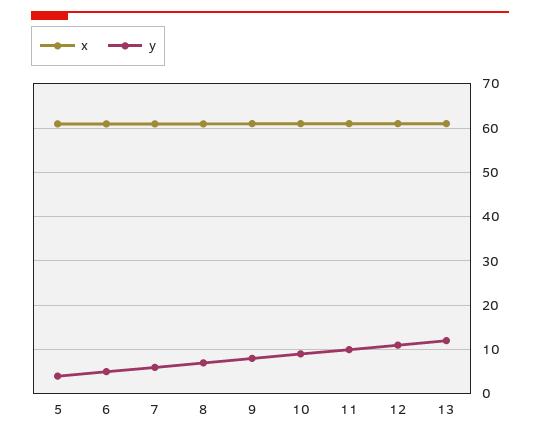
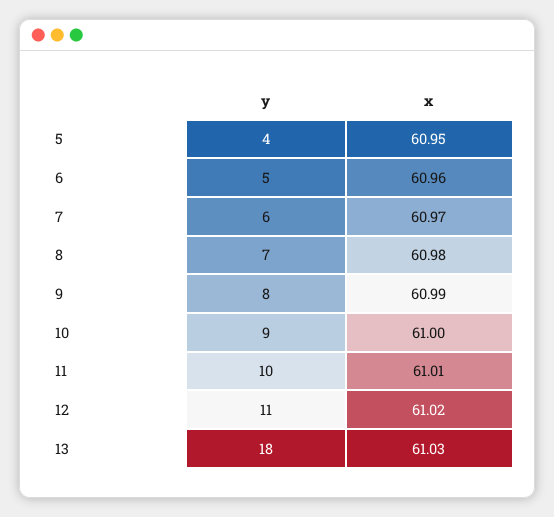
  {
    "x": {
      "5": 60.95,
      "6": 60.96,
      "7": 60.97,
      "8": 60.98,
      "9": 60.99,
      "10": 61,
      "11": 61.01,
      "12": 61.02,
      "13": 61.03
    },
    "y": {
      "5": 4,
      "6": 5,
      "7": 6,
      "8": 7,
      "9": 8,
      "10": 9,
      "11": 10,
      "12": 11,
-     "13": 12
+     "13": 18
    }
  }

